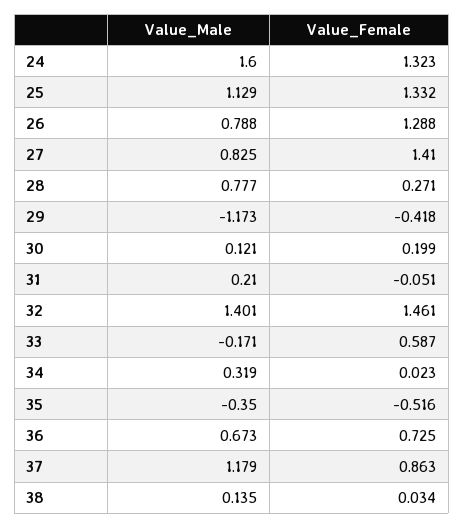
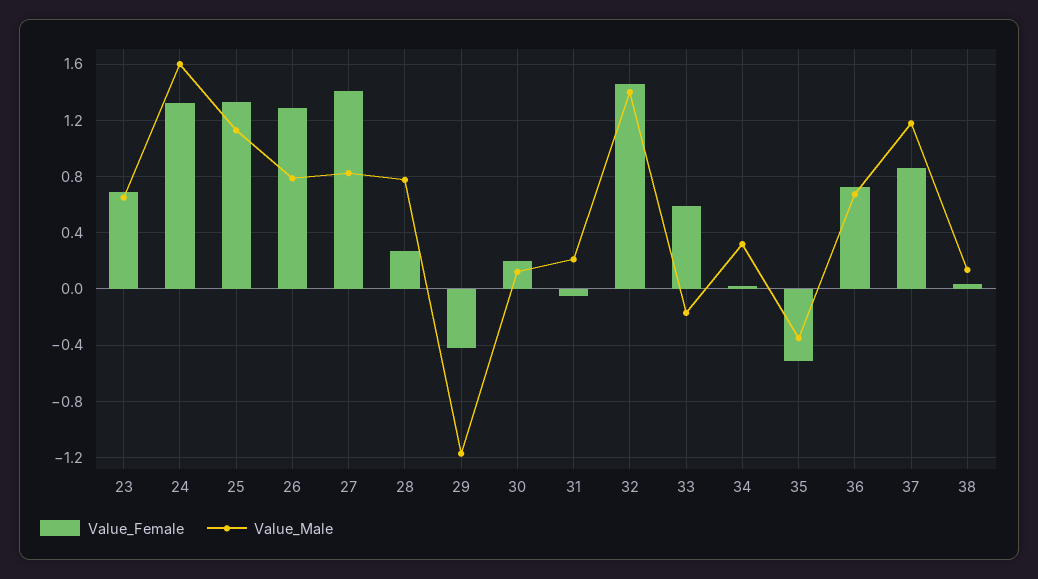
  {
    "Value_Male": {
      "24": 1.6,
      "25": 1.129,
      "26": 0.788,
      "27": 0.825,
      "28": 0.777,
      "29": -1.173,
      "30": 0.121,
      "31": 0.21,
      "32": 1.401,
      "33": -0.171,
      "34": 0.319,
      "35": -0.35,
      "36": 0.673,
      "37": 1.179,
-     "38": 0.135
+     "38": 0.135,
+     "23": 0.65
    },
    "Value_Female": {
      "24": 1.323,
      "25": 1.332,
      "26": 1.288,
      "27": 1.41,
      "28": 0.271,
      "29": -0.418,
      "30": 0.199,
      "31": -0.051,
      "32": 1.461,
      "33": 0.587,
      "34": 0.023,
      "35": -0.516,
      "36": 0.725,
      "37": 0.863,
-     "38": 0.034
+     "38": 0.034,
+     "23": 0.7
    }
  }

